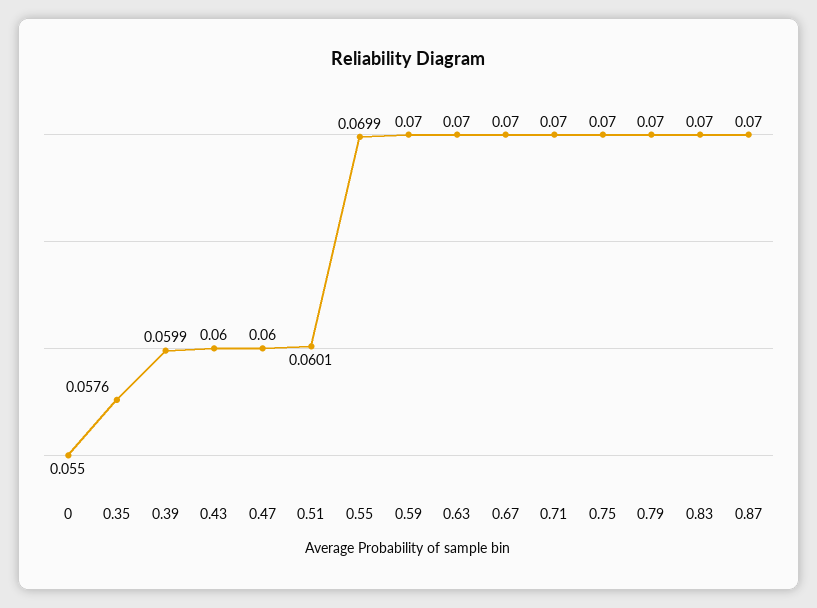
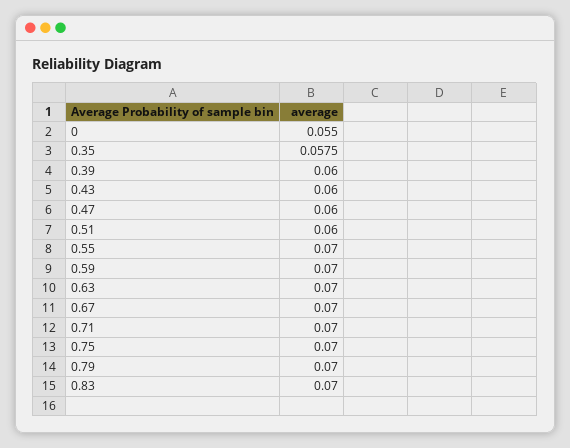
  {
    "0": 0.055,
-   "0.35": 0.0576,
+   "0.35": 0.0575,
-   "0.39": 0.0599,
+   "0.39": 0.06,
    "0.43": 0.06,
    "0.47": 0.06,
-   "0.51": 0.0601,
+   "0.51": 0.06,
-   "0.55": 0.0699,
+   "0.55": 0.07,
    "0.59": 0.07,
    "0.63": 0.07,
    "0.67": 0.07,
    "0.71": 0.07,
    "0.75": 0.07,
    "0.79": 0.07,
-   "0.83": 0.07,
+   "0.83": 0.07
-   "0.87": 0.07
  }

